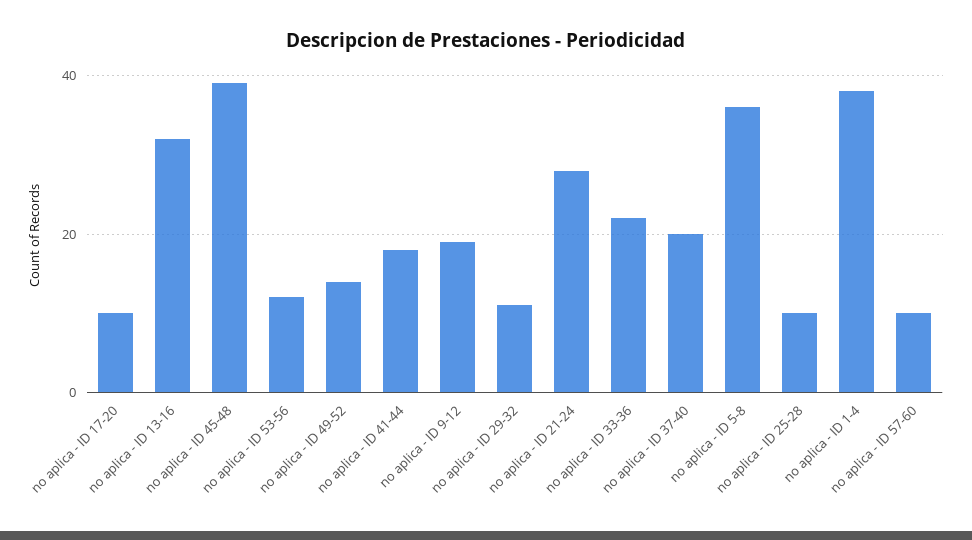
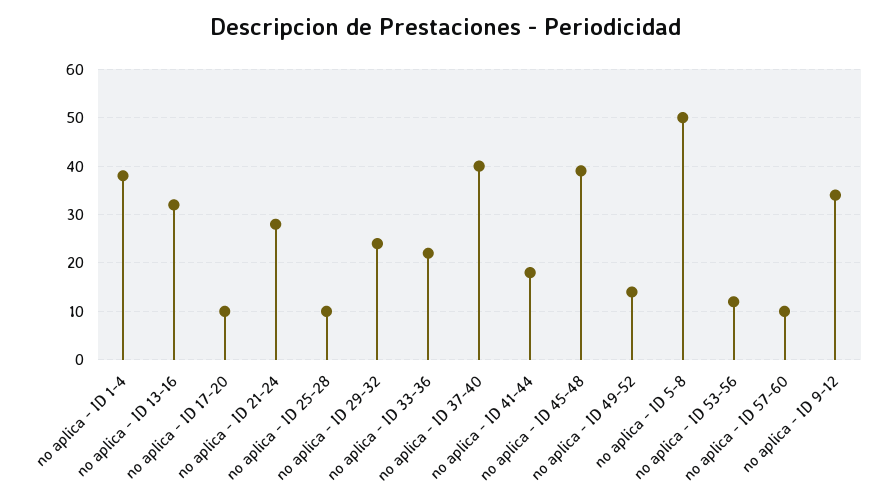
  {
    "no aplica - ID 17-20": 10,
    "no aplica - ID 13-16": 30,
    "no aplica - ID 45-48": 40,
    "no aplica - ID 53-56": 10,
    "no aplica - ID 49-52": 15,
    "no aplica - ID 41-44": 20,
-   "no aplica - ID 9-12": 20,
+   "no aplica - ID 9-12": 35,
-   "no aplica - ID 29-32": 10,
+   "no aplica - ID 29-32": 25,
    "no aplica - ID 21-24": 30,
    "no aplica - ID 33-36": 20,
-   "no aplica - ID 37-40": 20,
+   "no aplica - ID 37-40": 40,
-   "no aplica - ID 5-8": 35,
+   "no aplica - ID 5-8": 50,
    "no aplica - ID 25-28": 10,
    "no aplica - ID 1-4": 40,
    "no aplica - ID 57-60": 10
  }

